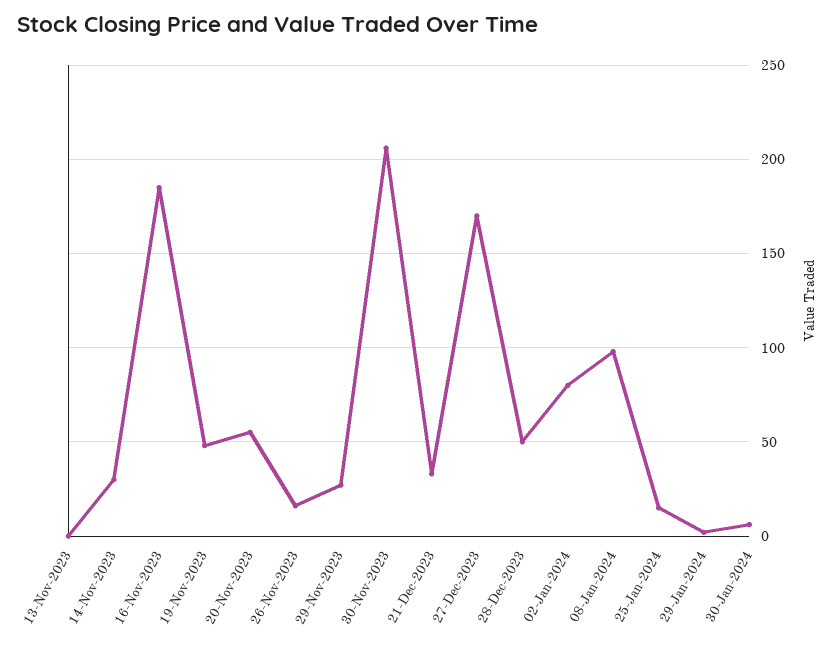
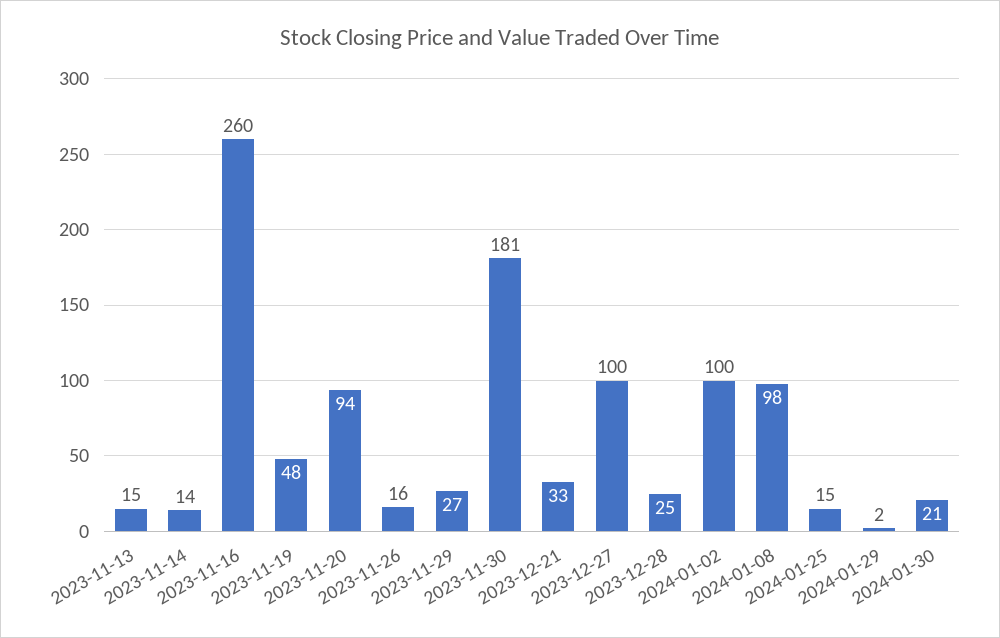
  {
-   "13-Nov-2023": 0,
+   "13-Nov-2023": 15,
-   "14-Nov-2023": 30,
+   "14-Nov-2023": 14,
-   "16-Nov-2023": 185,
+   "16-Nov-2023": 260,
    "19-Nov-2023": 48,
-   "20-Nov-2023": 55,
+   "20-Nov-2023": 94,
    "26-Nov-2023": 16,
    "29-Nov-2023": 27,
-   "30-Nov-2023": 205,
+   "30-Nov-2023": 181,
    "21-Dec-2023": 33,
-   "27-Dec-2023": 170,
+   "27-Dec-2023": 100,
-   "28-Dec-2023": 50,
+   "28-Dec-2023": 25,
-   "02-Jan-2024": 80,
+   "02-Jan-2024": 100,
    "08-Jan-2024": 98,
    "25-Jan-2024": 15,
    "29-Jan-2024": 2,
-   "30-Jan-2024": 5
+   "30-Jan-2024": 21
  }

